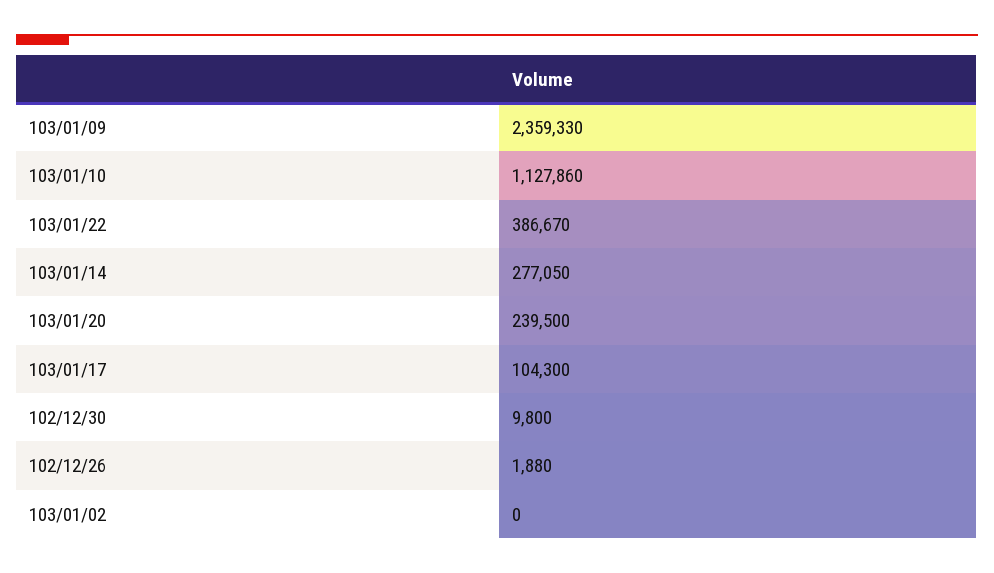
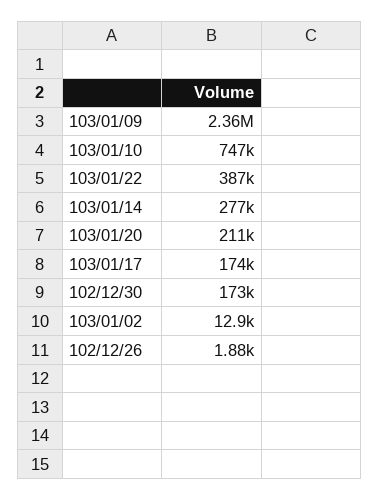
  {
    "103/01/09": 2359330,
-   "103/01/10": 1127860,
+   "103/01/10": 747000,
    "103/01/22": 386670,
    "103/01/14": 277050,
-   "103/01/20": 239500,
+   "103/01/20": 211000,
-   "103/01/17": 104300,
+   "103/01/17": 174000,
-   "102/12/30": 9800,
+   "102/12/30": 173000,
    "102/12/26": 1880,
-   "103/01/02": 0
+   "103/01/02": 12900
  }

